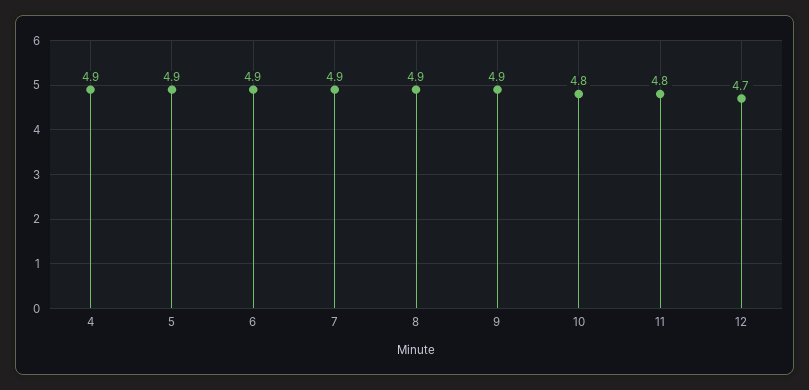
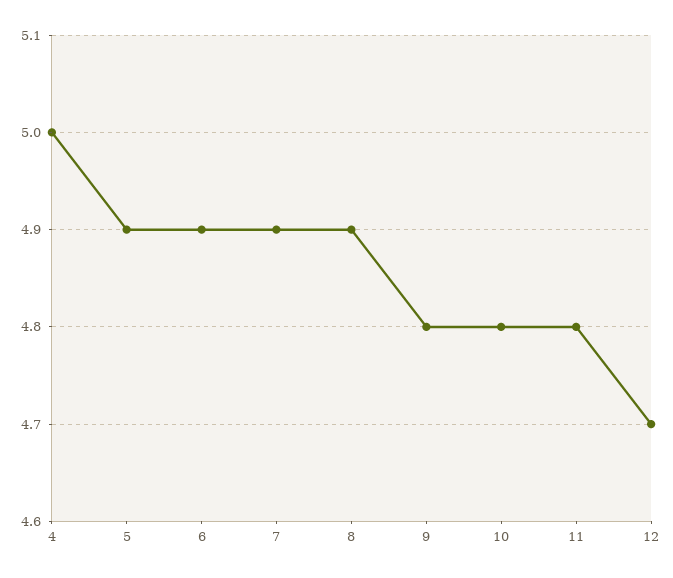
  {
-   "4": 4.9,
+   "4": 5,
    "5": 4.9,
    "6": 4.9,
    "7": 4.9,
    "8": 4.9,
-   "9": 4.9,
+   "9": 4.8,
    "10": 4.8,
    "11": 4.8,
    "12": 4.7
  }

